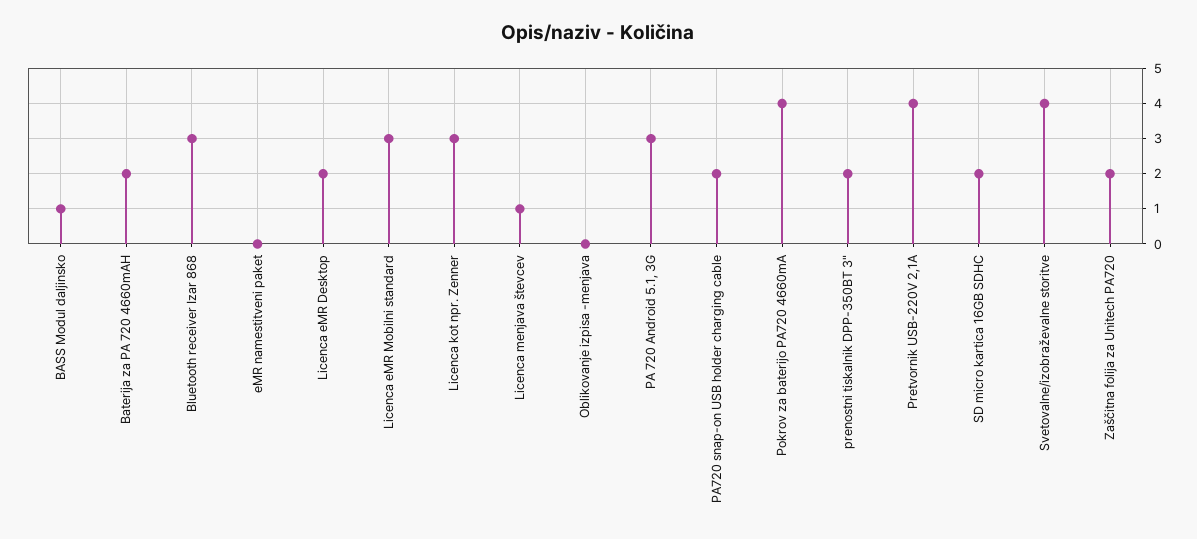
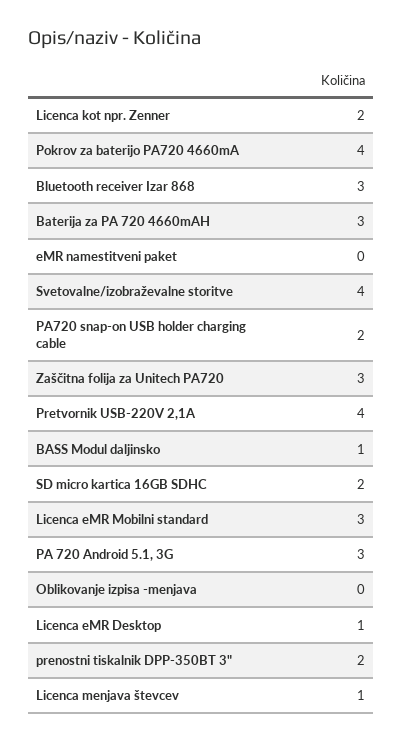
  {
    "BASS Modul daljinsko": 1,
-   "Baterija za PA 720 4660mAH": 2,
+   "Baterija za PA 720 4660mAH": 3,
    "Bluetooth receiver Izar 868": 3,
    "eMR namestitveni paket": 0,
-   "Licenca eMR Desktop": 2,
+   "Licenca eMR Desktop": 1,
    "Licenca eMR Mobilni standard": 3,
-   "Licenca kot npr. Zenner": 3,
+   "Licenca kot npr. Zenner": 2,
    "Licenca menjava števcev": 1,
    "Oblikovanje izpisa -menjava": 0,
    "PA 720 Android 5.1, 3G": 3,
    "PA720 snap-on USB holder charging cable": 2,
    "Pokrov za baterijo PA720 4660mA": 4,
    "prenostni tiskalnik DPP-350BT 3\"": 2,
    "Pretvornik USB-220V 2,1A": 4,
    "SD micro kartica 16GB SDHC": 2,
    "Svetovalne/izobraževalne storitve": 4,
-   "Zaščitna folija za Unitech PA720": 2
+   "Zaščitna folija za Unitech PA720": 3
  }

